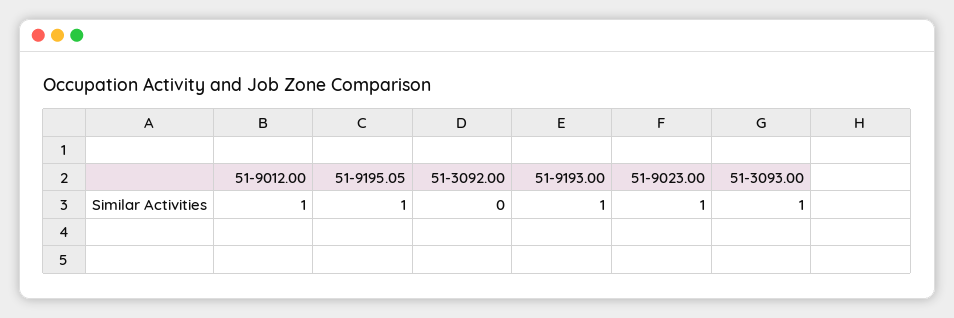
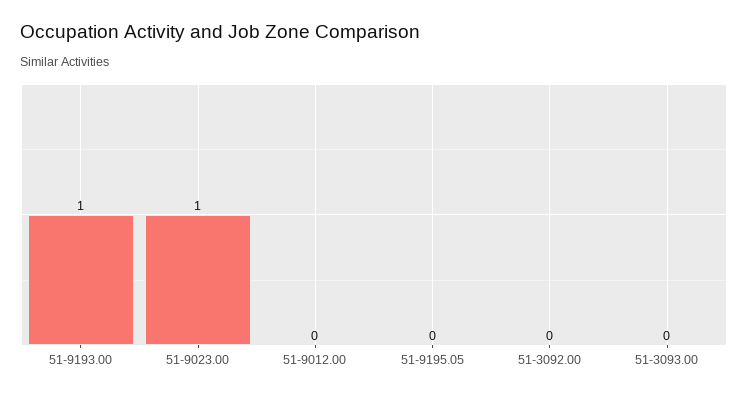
  {
-   "51-9012.00": 1,
+   "51-9012.00": 0,
-   "51-9195.05": 1,
+   "51-9195.05": 0,
    "51-3092.00": 0,
    "51-9193.00": 1,
    "51-9023.00": 1,
-   "51-3093.00": 1
+   "51-3093.00": 0
  }

